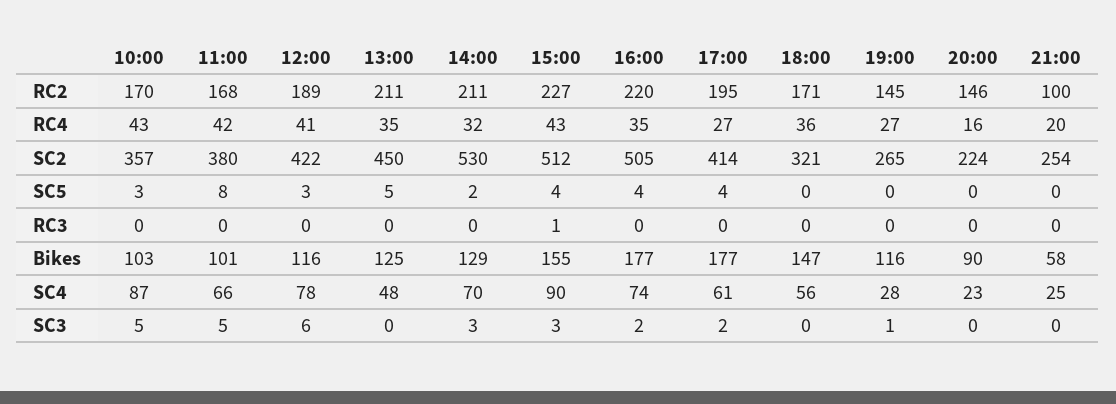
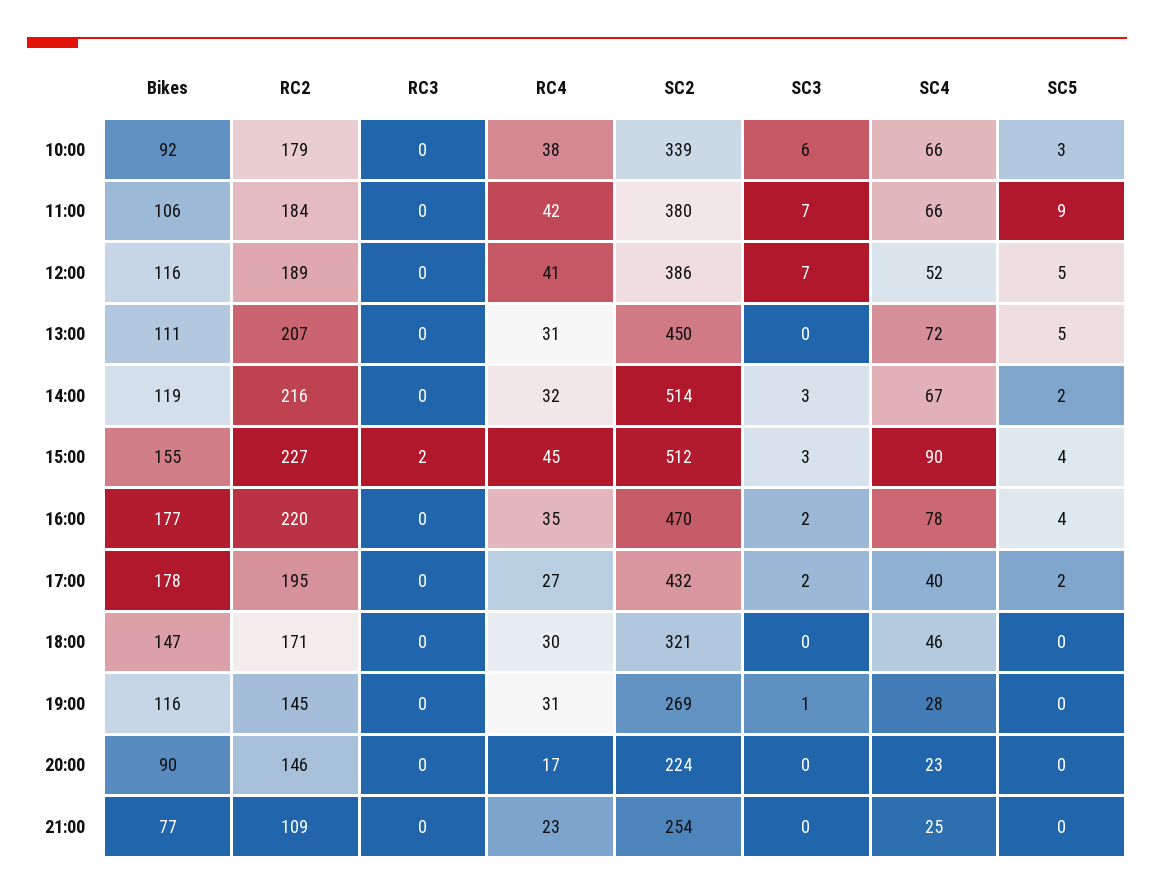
  {
    "10:00": {
-     "RC2": 170,
+     "RC2": 179,
-     "RC4": 43,
+     "RC4": 38,
-     "SC2": 357,
+     "SC2": 339,
      "SC5": 3,
      "RC3": 0,
-     "Bikes": 103,
+     "Bikes": 92,
-     "SC4": 87,
+     "SC4": 66,
-     "SC3": 5
+     "SC3": 6
    },
    "11:00": {
-     "RC2": 168,
+     "RC2": 184,
      "RC4": 42,
      "SC2": 380,
-     "SC5": 8,
+     "SC5": 9,
      "RC3": 0,
-     "Bikes": 101,
+     "Bikes": 106,
      "SC4": 66,
-     "SC3": 5
+     "SC3": 7
    },
    "12:00": {
      "RC2": 189,
      "RC4": 41,
-     "SC2": 422,
+     "SC2": 386,
-     "SC5": 3,
+     "SC5": 5,
      "RC3": 0,
      "Bikes": 116,
-     "SC4": 78,
+     "SC4": 52,
-     "SC3": 6
+     "SC3": 7
    },
    "13:00": {
-     "RC2": 211,
+     "RC2": 207,
-     "RC4": 35,
+     "RC4": 31,
      "SC2": 450,
      "SC5": 5,
      "RC3": 0,
-     "Bikes": 125,
+     "Bikes": 111,
-     "SC4": 48,
+     "SC4": 72,
      "SC3": 0
    },
    "14:00": {
-     "RC2": 211,
+     "RC2": 216,
      "RC4": 32,
-     "SC2": 530,
+     "SC2": 514,
      "SC5": 2,
      "RC3": 0,
-     "Bikes": 129,
+     "Bikes": 119,
-     "SC4": 70,
+     "SC4": 67,
      "SC3": 3
    },
    "15:00": {
      "RC2": 227,
-     "RC4": 43,
+     "RC4": 45,
      "SC2": 512,
      "SC5": 4,
-     "RC3": 1,
+     "RC3": 2,
      "Bikes": 155,
      "SC4": 90,
      "SC3": 3
    },
    "16:00": {
      "RC2": 220,
      "RC4": 35,
-     "SC2": 505,
+     "SC2": 470,
      "SC5": 4,
      "RC3": 0,
      "Bikes": 177,
-     "SC4": 74,
+     "SC4": 78,
      "SC3": 2
    },
    "17:00": {
      "RC2": 195,
      "RC4": 27,
-     "SC2": 414,
+     "SC2": 432,
-     "SC5": 4,
+     "SC5": 2,
      "RC3": 0,
-     "Bikes": 177,
+     "Bikes": 178,
-     "SC4": 61,
+     "SC4": 40,
      "SC3": 2
    },
    "18:00": {
      "RC2": 171,
-     "RC4": 36,
+     "RC4": 30,
      "SC2": 321,
      "SC5": 0,
      "RC3": 0,
      "Bikes": 147,
-     "SC4": 56,
+     "SC4": 46,
      "SC3": 0
    },
    "19:00": {
      "RC2": 145,
-     "RC4": 27,
+     "RC4": 31,
-     "SC2": 265,
+     "SC2": 269,
      "SC5": 0,
      "RC3": 0,
      "Bikes": 116,
      "SC4": 28,
      "SC3": 1
    },
    "20:00": {
      "RC2": 146,
-     "RC4": 16,
+     "RC4": 17,
      "SC2": 224,
      "SC5": 0,
      "RC3": 0,
      "Bikes": 90,
      "SC4": 23,
      "SC3": 0
    },
    "21:00": {
-     "RC2": 100,
+     "RC2": 109,
-     "RC4": 20,
+     "RC4": 23,
      "SC2": 254,
      "SC5": 0,
      "RC3": 0,
-     "Bikes": 58,
+     "Bikes": 77,
      "SC4": 25,
      "SC3": 0
    }
  }

